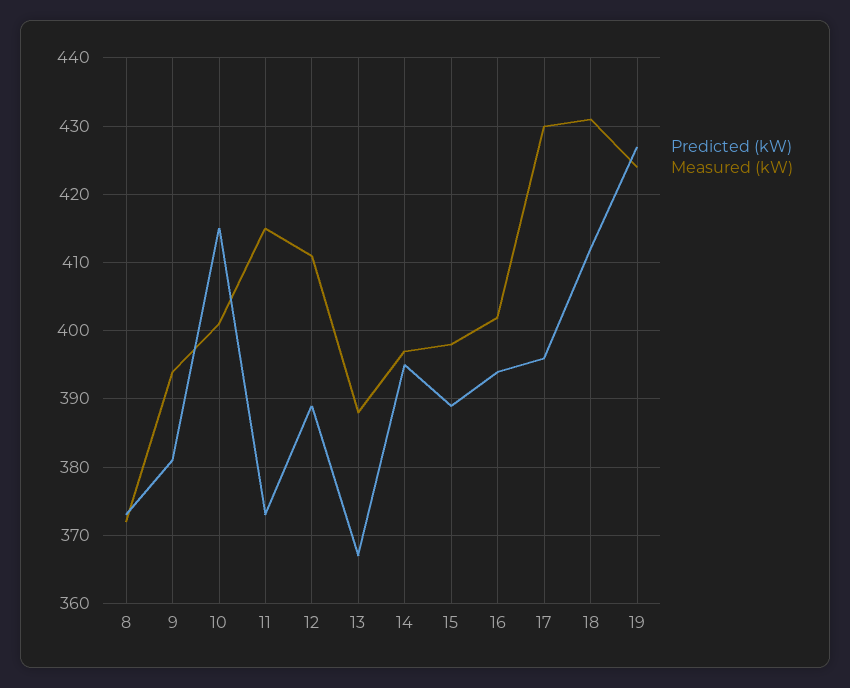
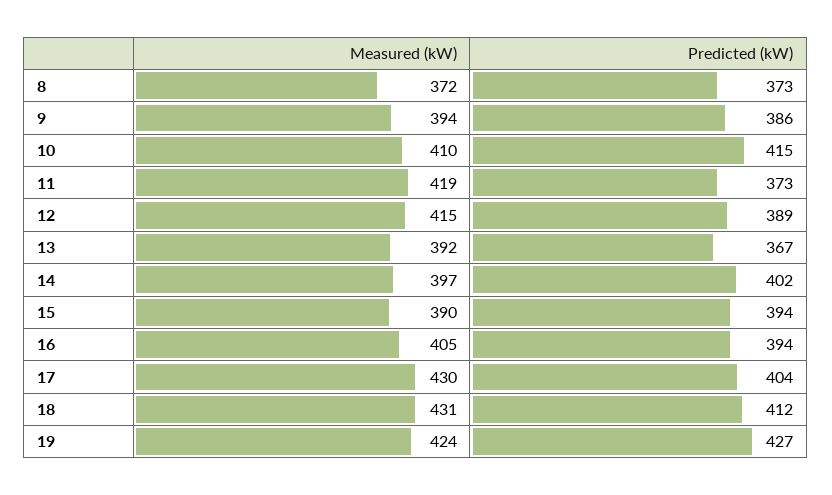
  {
    "Predicted (kW)": {
      "8": 373,
-     "9": 381,
+     "9": 386,
      "10": 415,
      "11": 373,
      "12": 389,
      "13": 367,
-     "14": 395,
+     "14": 402,
-     "15": 389,
+     "15": 394,
      "16": 394,
-     "17": 396,
+     "17": 404,
      "18": 412,
      "19": 427
    },
    "Measured (kW)": {
      "8": 372,
      "9": 394,
-     "10": 401,
+     "10": 410,
-     "11": 415,
+     "11": 419,
-     "12": 411,
+     "12": 415,
-     "13": 388,
+     "13": 392,
      "14": 397,
-     "15": 398,
+     "15": 390,
-     "16": 402,
+     "16": 405,
      "17": 430,
      "18": 431,
      "19": 424
    }
  }

